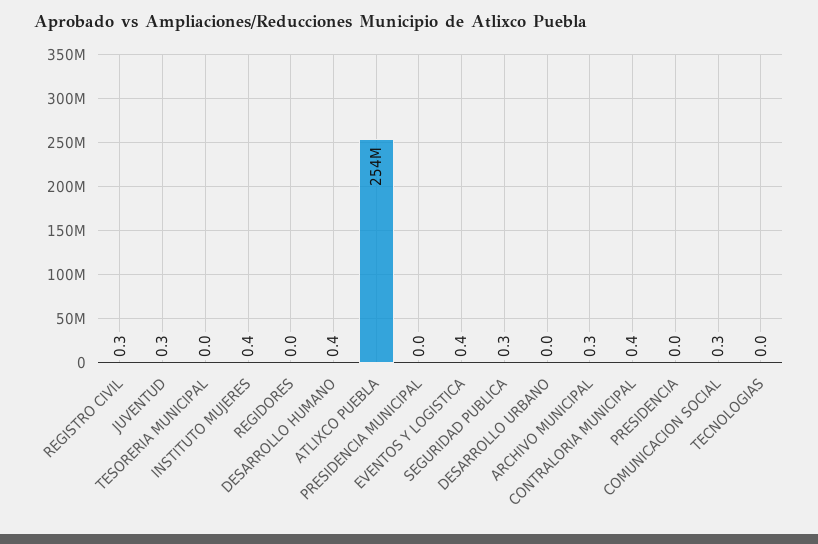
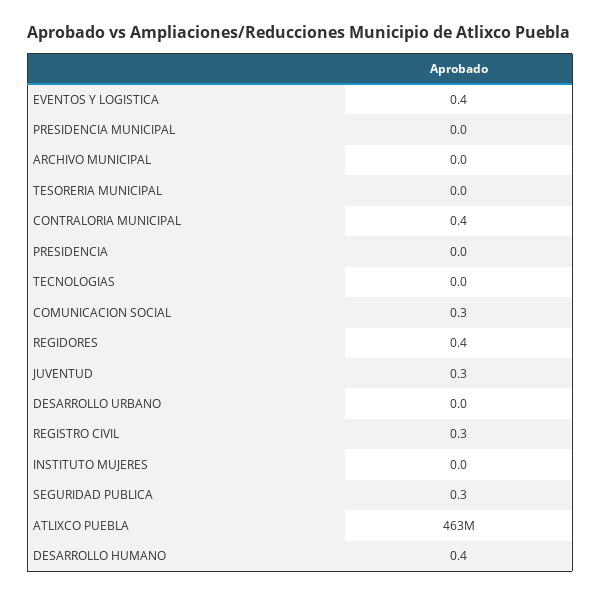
  {
    "REGISTRO CIVIL": 0.3,
    "JUVENTUD": 0.3,
    "TESORERIA MUNICIPAL": 0,
-   "INSTITUTO MUJERES": 0.4,
+   "INSTITUTO MUJERES": 0,
-   "REGIDORES": 0,
+   "REGIDORES": 0.4,
    "DESARROLLO HUMANO": 0.4,
-   "ATLIXCO PUEBLA": 254000000,
+   "ATLIXCO PUEBLA": 463000000,
    "PRESIDENCIA MUNICIPAL": 0,
    "EVENTOS Y LOGISTICA": 0.4,
    "SEGURIDAD PUBLICA": 0.3,
    "DESARROLLO URBANO": 0,
-   "ARCHIVO MUNICIPAL": 0.3,
+   "ARCHIVO MUNICIPAL": 0,
    "CONTRALORIA MUNICIPAL": 0.4,
    "PRESIDENCIA": 0,
    "COMUNICACION SOCIAL": 0.3,
    "TECNOLOGIAS": 0
  }

